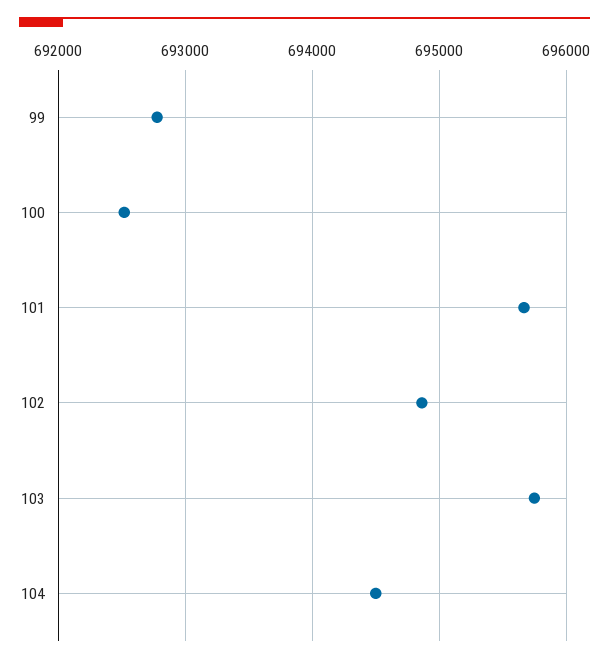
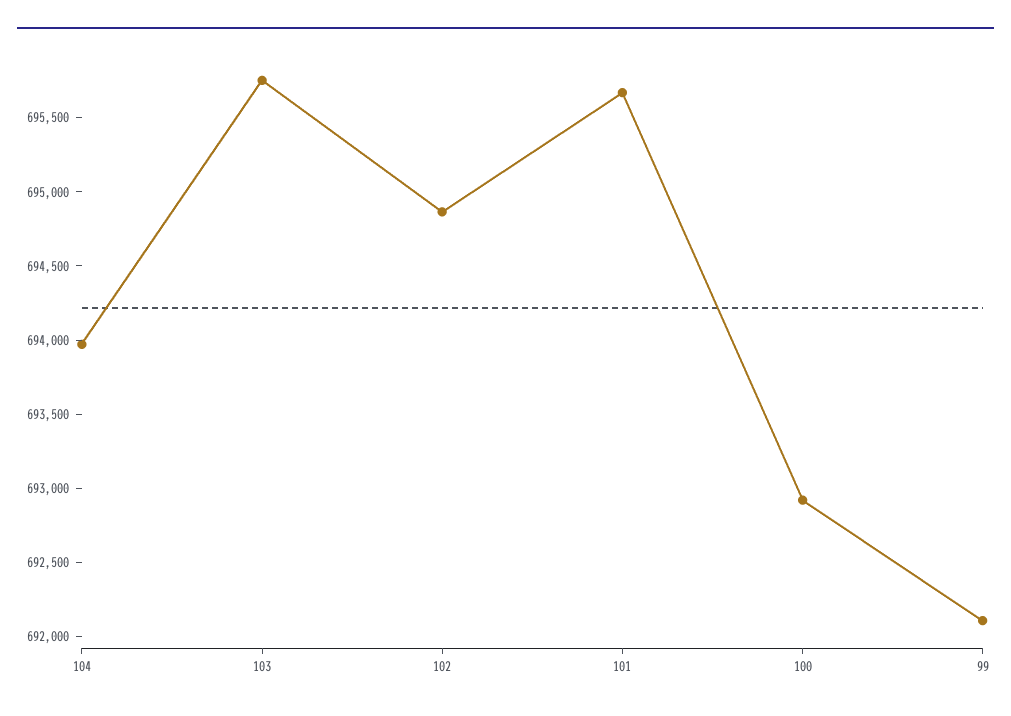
  {
-   "99": 692800,
+   "99": 692100,
-   "100": 692500,
+   "100": 692900,
    "101": 695700,
    "102": 694900,
    "103": 695800,
-   "104": 694500
+   "104": 694000
  }

